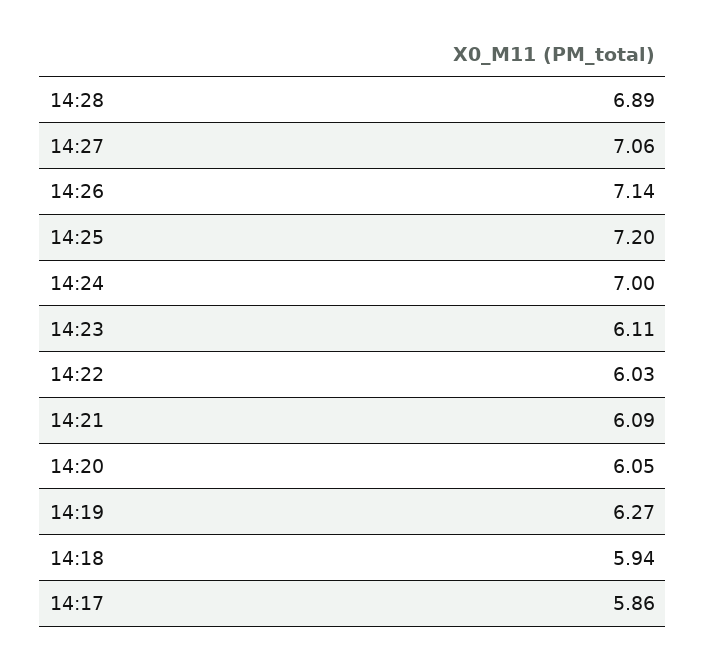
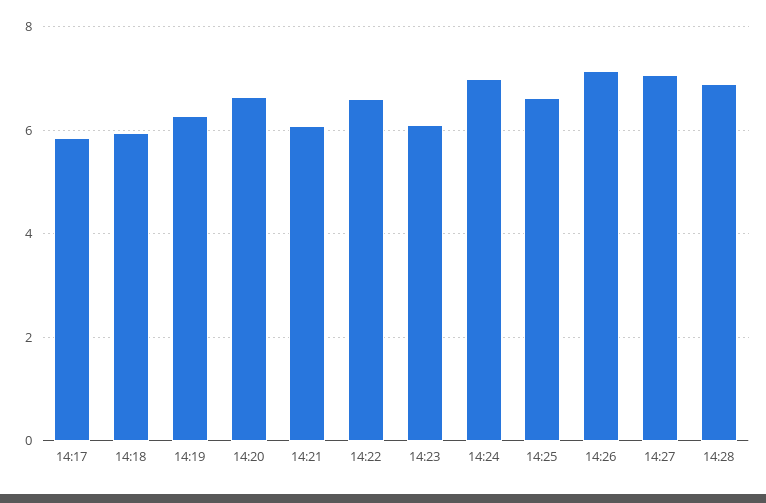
  {
    "14:28": 6.89,
    "14:27": 7.06,
    "14:26": 7.14,
-   "14:25": 7.2,
+   "14:25": 6.6,
    "14:24": 7,
    "14:23": 6.11,
-   "14:22": 6.03,
+   "14:22": 6.6,
    "14:21": 6.09,
-   "14:20": 6.05,
+   "14:20": 6.6,
    "14:19": 6.27,
    "14:18": 5.94,
    "14:17": 5.86
  }

